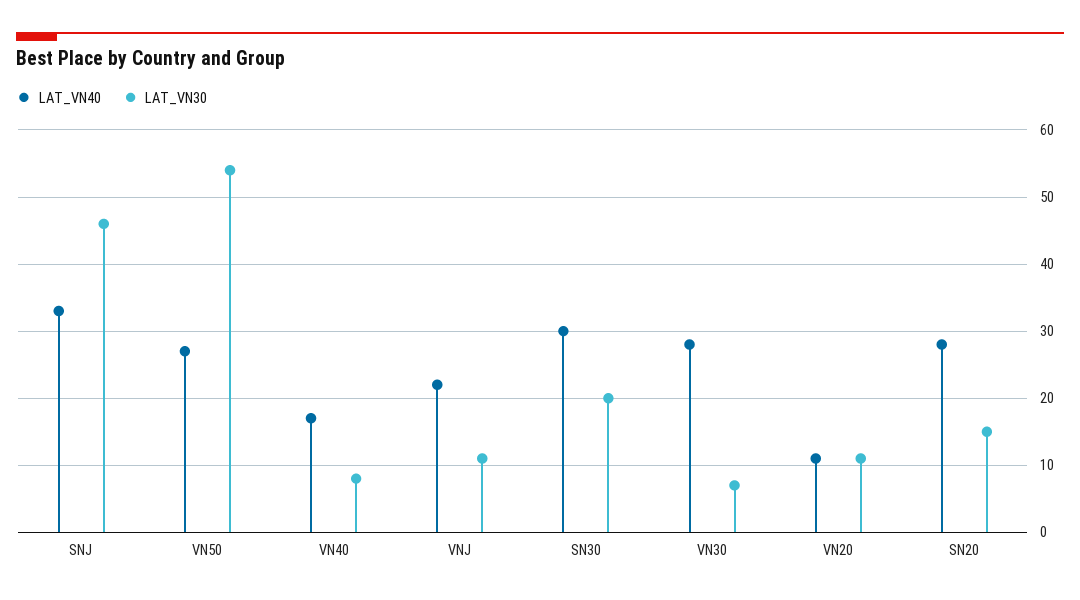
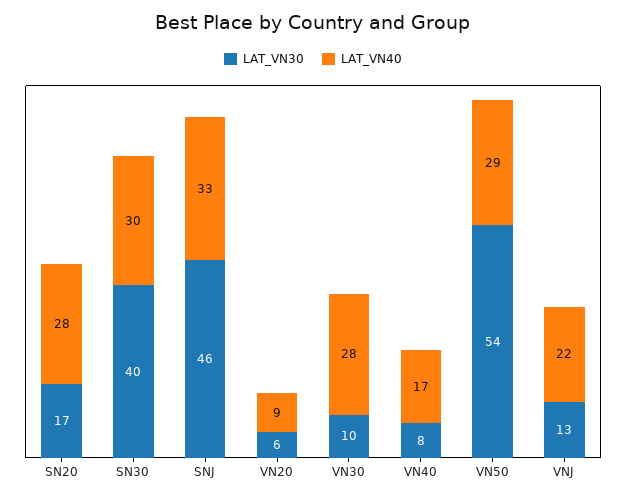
  {
    "LAT_VN40": {
      "SNJ": 33,
-     "VN50": 27,
+     "VN50": 29,
      "VN40": 17,
      "VNJ": 22,
      "SN30": 30,
      "VN30": 28,
-     "VN20": 11,
+     "VN20": 9,
      "SN20": 28
    },
    "LAT_VN30": {
      "SNJ": 46,
      "VN50": 54,
      "VN40": 8,
-     "VNJ": 11,
+     "VNJ": 13,
-     "SN30": 20,
+     "SN30": 40,
-     "VN30": 7,
+     "VN30": 10,
-     "VN20": 11,
+     "VN20": 6,
-     "SN20": 15
+     "SN20": 17
    }
  }

